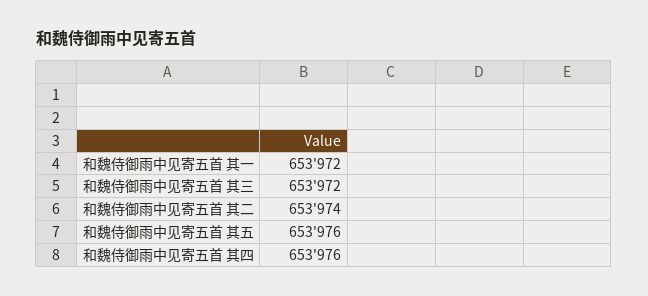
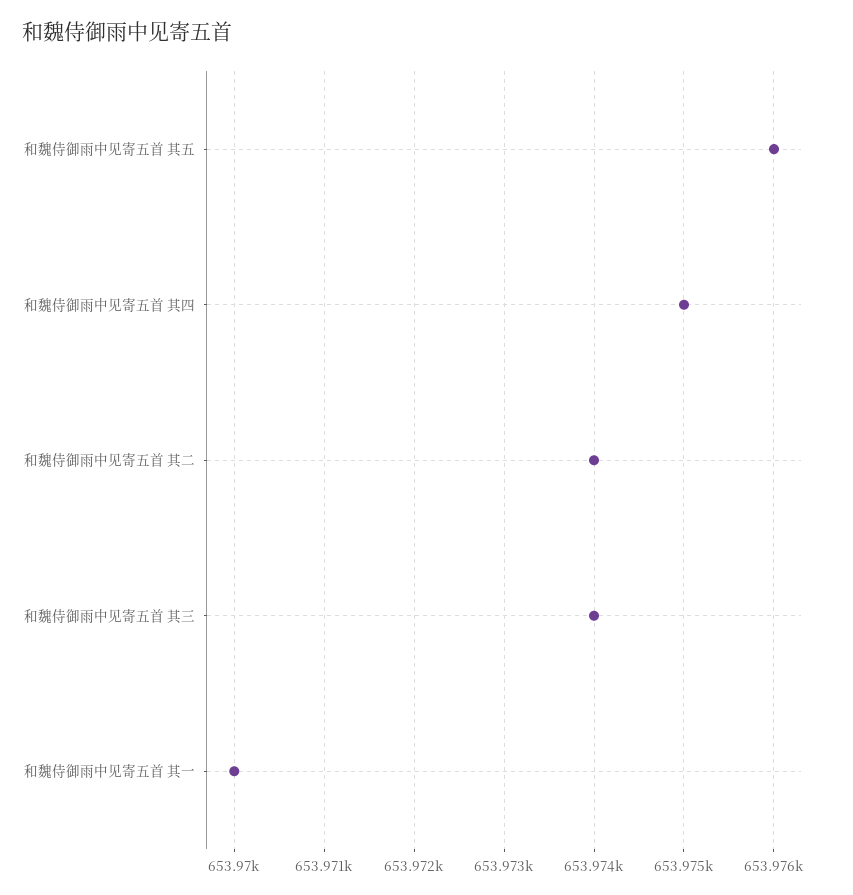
  {
-   "和魏侍御雨中见寄五首 其一": 653972,
+   "和魏侍御雨中见寄五首 其一": 653970,
-   "和魏侍御雨中见寄五首 其三": 653972,
+   "和魏侍御雨中见寄五首 其三": 653974,
    "和魏侍御雨中见寄五首 其二": 653974,
    "和魏侍御雨中见寄五首 其五": 653976,
-   "和魏侍御雨中见寄五首 其四": 653976
+   "和魏侍御雨中见寄五首 其四": 653975
  }

